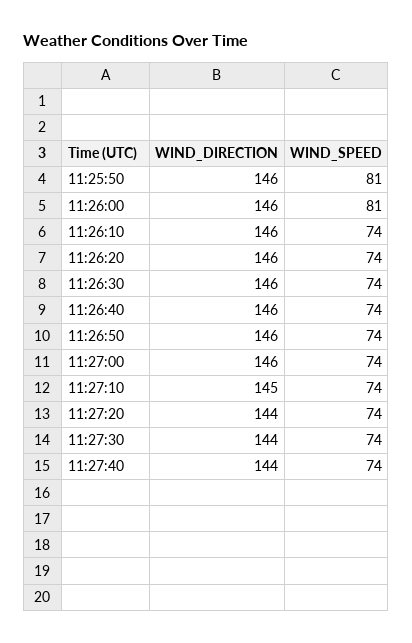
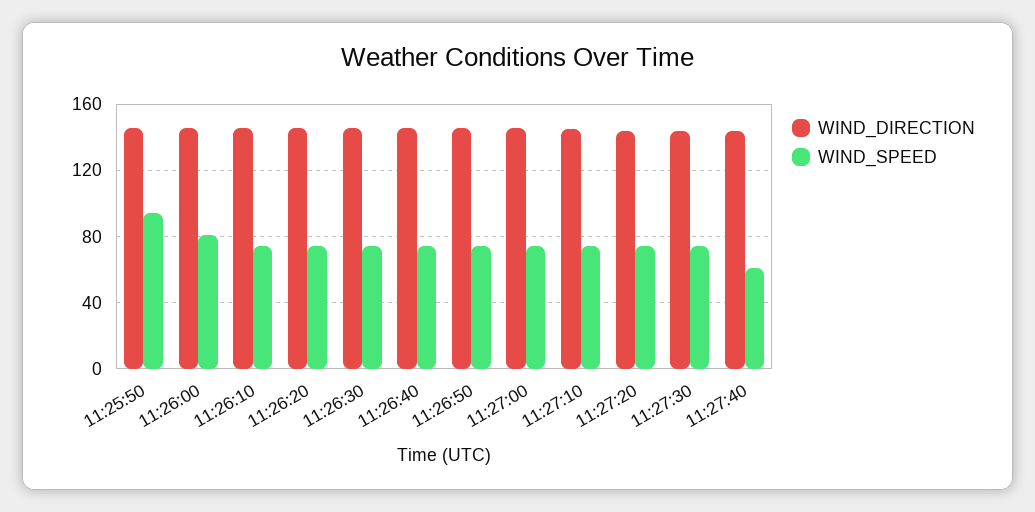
  {
    "WIND_DIRECTION": {
      "11:25:50": 146,
      "11:26:00": 146,
      "11:26:10": 146,
      "11:26:20": 146,
      "11:26:30": 146,
      "11:26:40": 146,
      "11:26:50": 146,
      "11:27:00": 146,
      "11:27:10": 145,
      "11:27:20": 144,
      "11:27:30": 144,
      "11:27:40": 144
    },
    "WIND_SPEED": {
-     "11:25:50": 81,
+     "11:25:50": 95,
      "11:26:00": 81,
      "11:26:10": 74,
      "11:26:20": 74,
      "11:26:30": 74,
      "11:26:40": 74,
      "11:26:50": 74,
      "11:27:00": 74,
      "11:27:10": 74,
      "11:27:20": 74,
      "11:27:30": 74,
-     "11:27:40": 74
+     "11:27:40": 60
    }
  }

